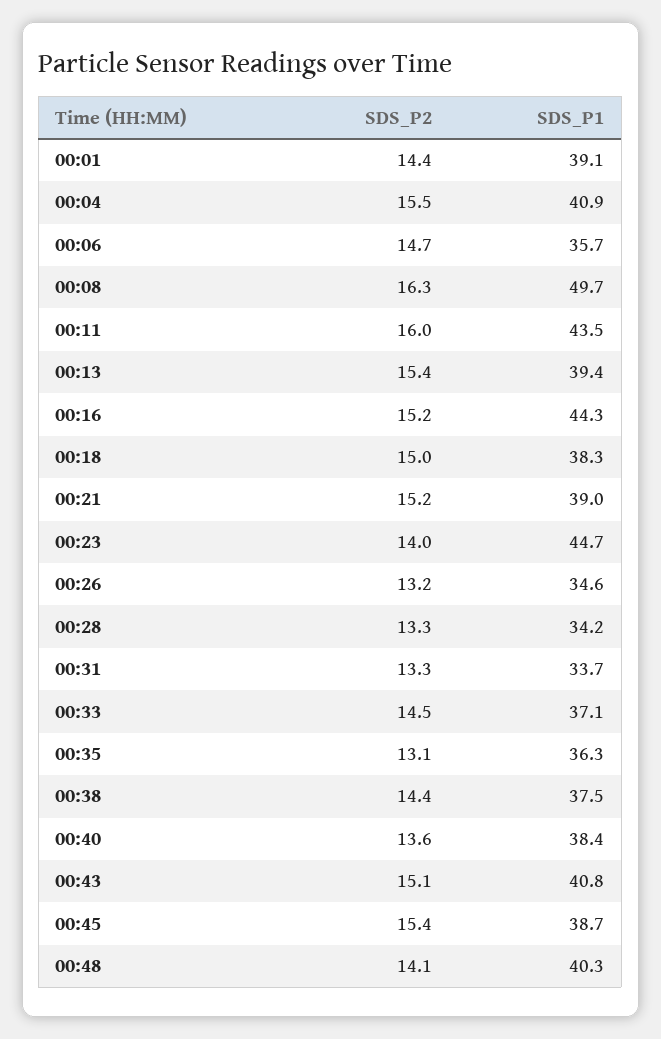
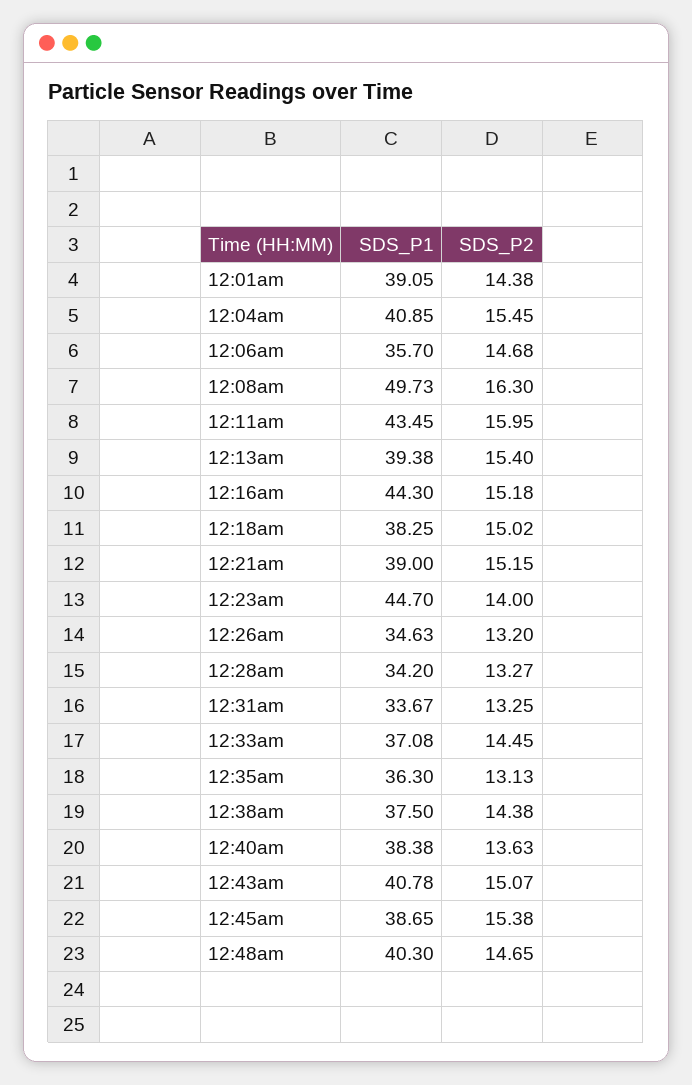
  {
    "SDS_P2": {
      "00:01": 14.38,
      "00:04": 15.45,
      "00:06": 14.68,
      "00:08": 16.3,
      "00:11": 15.95,
      "00:13": 15.4,
      "00:16": 15.18,
      "00:18": 15.02,
      "00:21": 15.15,
      "00:23": 14,
      "00:26": 13.2,
      "00:28": 13.27,
      "00:31": 13.25,
      "00:33": 14.45,
      "00:35": 13.13,
      "00:38": 14.38,
      "00:40": 13.63,
      "00:43": 15.07,
      "00:45": 15.38,
-     "00:48": 14.1
+     "00:48": 14.65
    },
    "SDS_P1": {
      "00:01": 39.05,
      "00:04": 40.85,
      "00:06": 35.7,
      "00:08": 49.73,
      "00:11": 43.45,
      "00:13": 39.38,
      "00:16": 44.3,
      "00:18": 38.25,
      "00:21": 39,
      "00:23": 44.7,
      "00:26": 34.63,
      "00:28": 34.2,
      "00:31": 33.67,
      "00:33": 37.08,
      "00:35": 36.3,
      "00:38": 37.5,
      "00:40": 38.38,
      "00:43": 40.78,
      "00:45": 38.65,
      "00:48": 40.3
    }
  }

